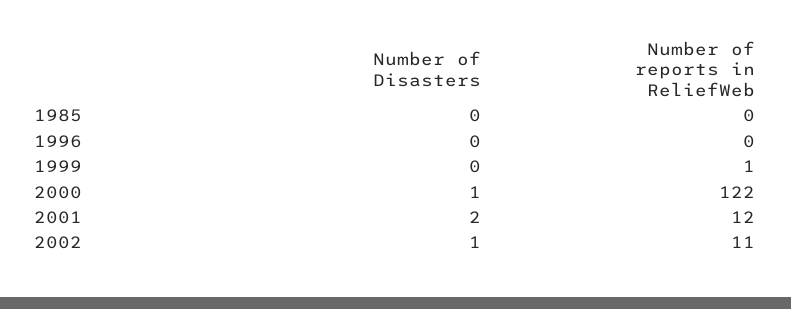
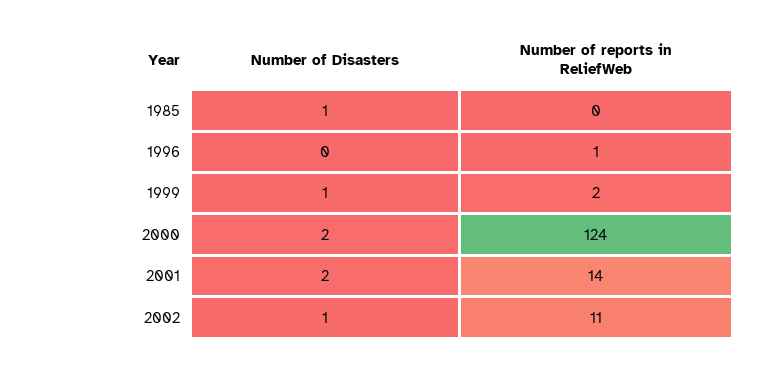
  {
    "Number of Disasters": {
-     "1985": 0,
+     "1985": 1,
      "1996": 0,
-     "1999": 0,
+     "1999": 1,
-     "2000": 1,
+     "2000": 2,
      "2001": 2,
      "2002": 1
    },
    "Number of reports in ReliefWeb": {
      "1985": 0,
-     "1996": 0,
+     "1996": 1,
-     "1999": 1,
+     "1999": 2,
-     "2000": 122,
+     "2000": 124,
-     "2001": 12,
+     "2001": 14,
      "2002": 11
    }
  }

